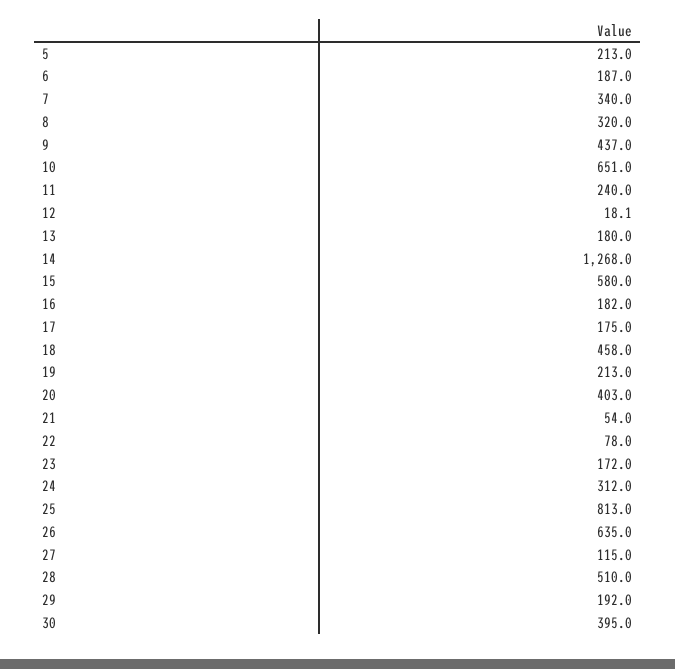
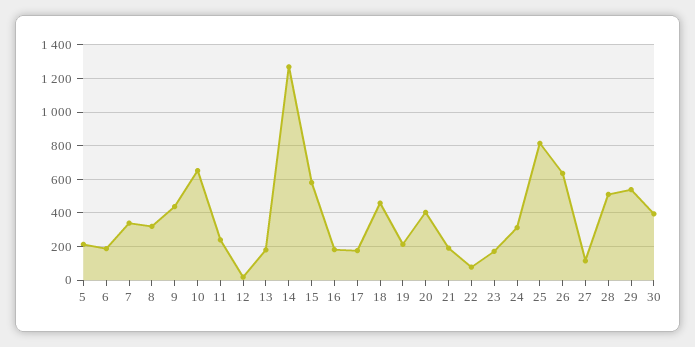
  {
    "5": 213,
    "6": 187,
    "7": 340,
    "8": 320,
    "9": 437,
    "10": 651,
    "11": 240,
    "12": 18.1,
    "13": 180,
    "14": 1268,
    "15": 580,
    "16": 182,
    "17": 175,
    "18": 458,
    "19": 213,
    "20": 403,
-   "21": 54,
+   "21": 200,
    "22": 78,
    "23": 172,
    "24": 312,
    "25": 813,
    "26": 635,
    "27": 115,
    "28": 510,
-   "29": 192,
+   "29": 550,
    "30": 395
  }

